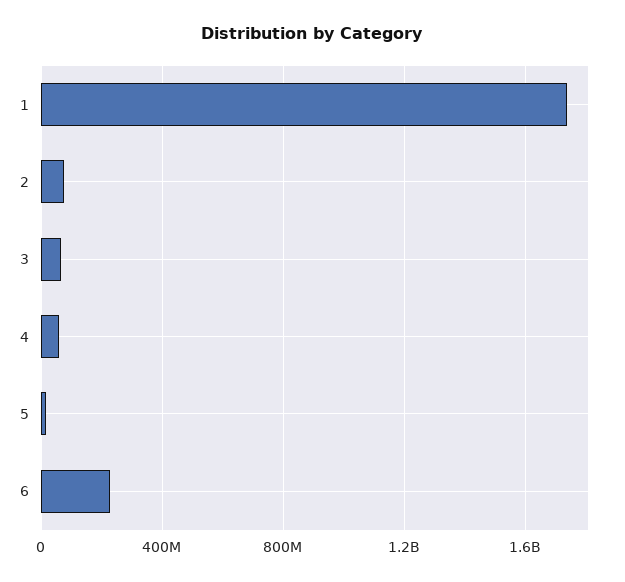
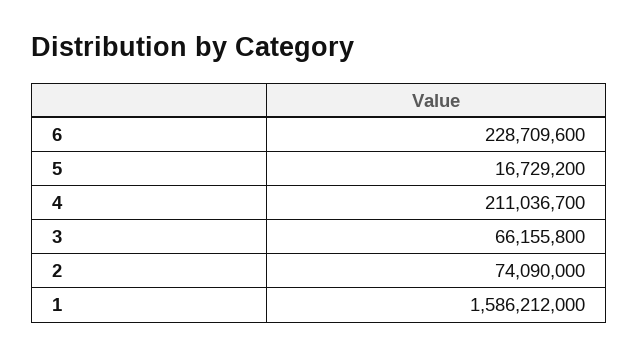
  {
-   "1": 1750000000,
+   "1": 1586212000,
    "2": 74090000,
    "3": 66155800,
-   "4": 50000000,
+   "4": 211036700,
    "5": 16729200,
    "6": 228709600
  }

